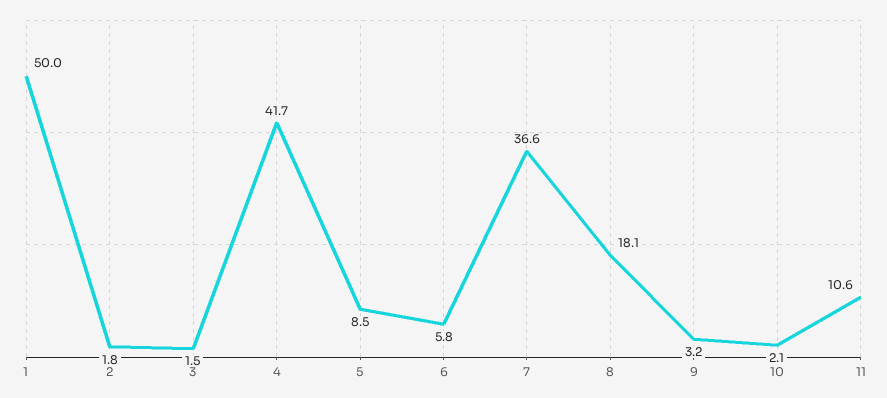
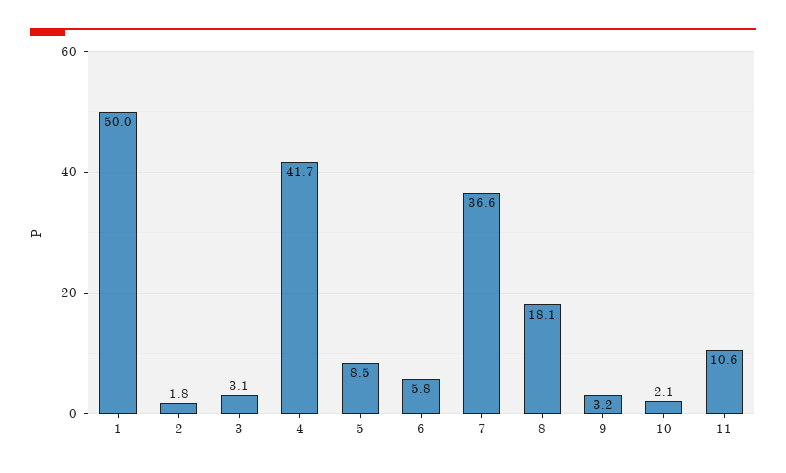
  {
    "1": 50,
    "2": 1.8,
-   "3": 1.5,
+   "3": 3.1,
    "4": 41.7,
    "5": 8.5,
    "6": 5.8,
    "7": 36.6,
    "8": 18.1,
    "9": 3.2,
    "10": 2.1,
    "11": 10.6
  }

